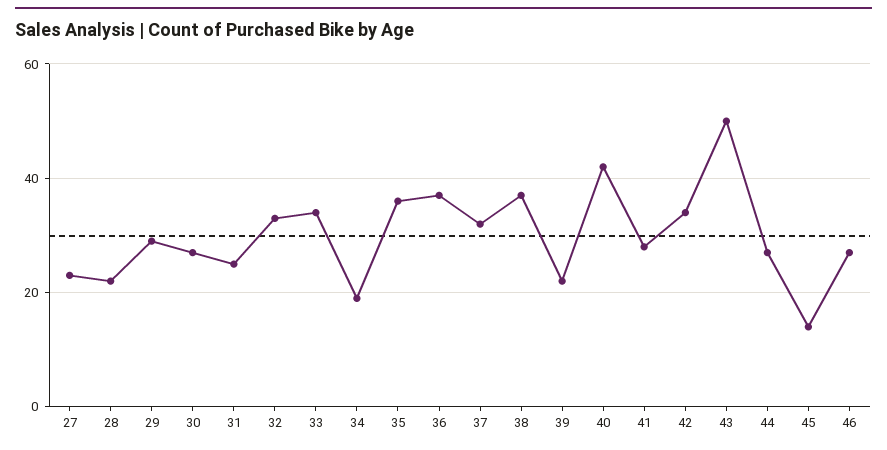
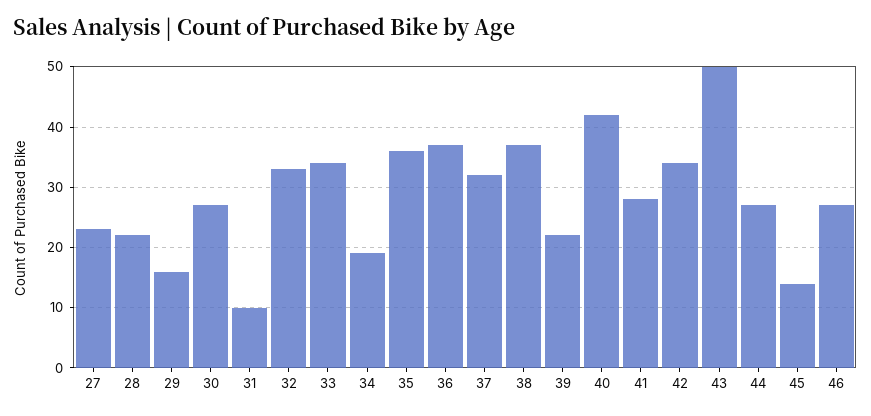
  {
    "27": 23,
    "28": 22,
-   "29": 30,
+   "29": 16,
    "30": 27,
-   "31": 25,
+   "31": 10,
    "32": 33,
    "33": 34,
    "34": 19,
    "35": 36,
    "36": 37,
    "37": 32,
    "38": 37,
    "39": 22,
    "40": 42,
    "41": 28,
    "42": 34,
    "43": 50,
    "44": 27,
    "45": 14,
    "46": 27
  }

